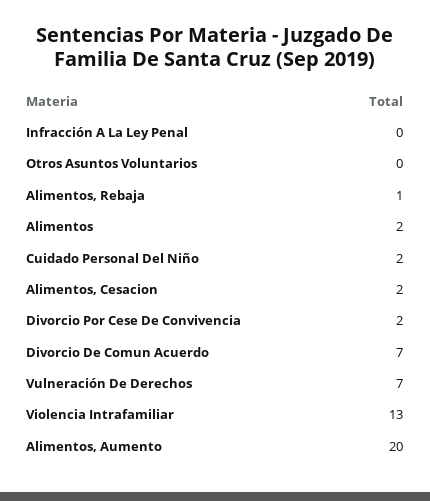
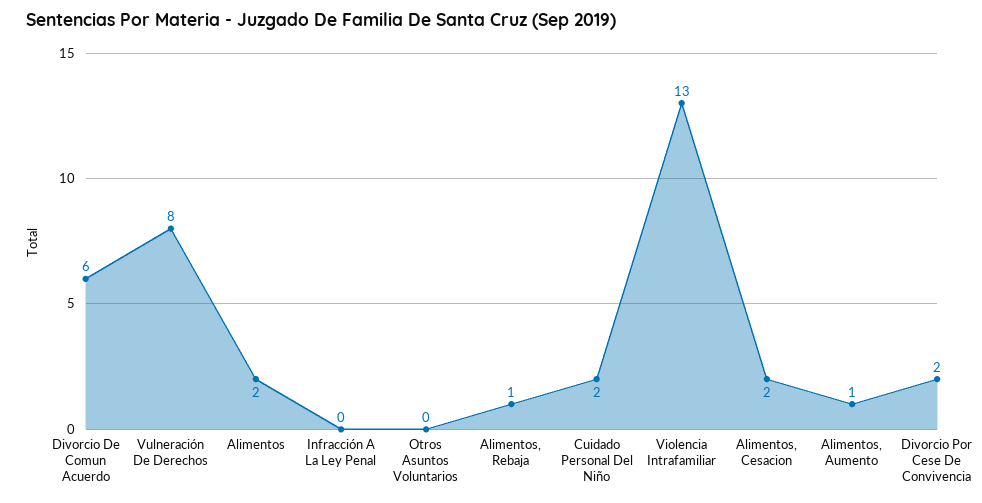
  {
    "Infracción A La Ley Penal": 0,
    "Otros Asuntos Voluntarios": 0,
    "Alimentos, Rebaja": 1,
    "Alimentos": 2,
    "Cuidado Personal Del Niño": 2,
    "Alimentos, Cesacion": 2,
    "Divorcio Por Cese De Convivencia": 2,
-   "Divorcio De Comun Acuerdo": 7,
+   "Divorcio De Comun Acuerdo": 6,
-   "Vulneración De Derechos": 7,
+   "Vulneración De Derechos": 8,
    "Violencia Intrafamiliar": 13,
-   "Alimentos, Aumento": 20
+   "Alimentos, Aumento": 1
  }

